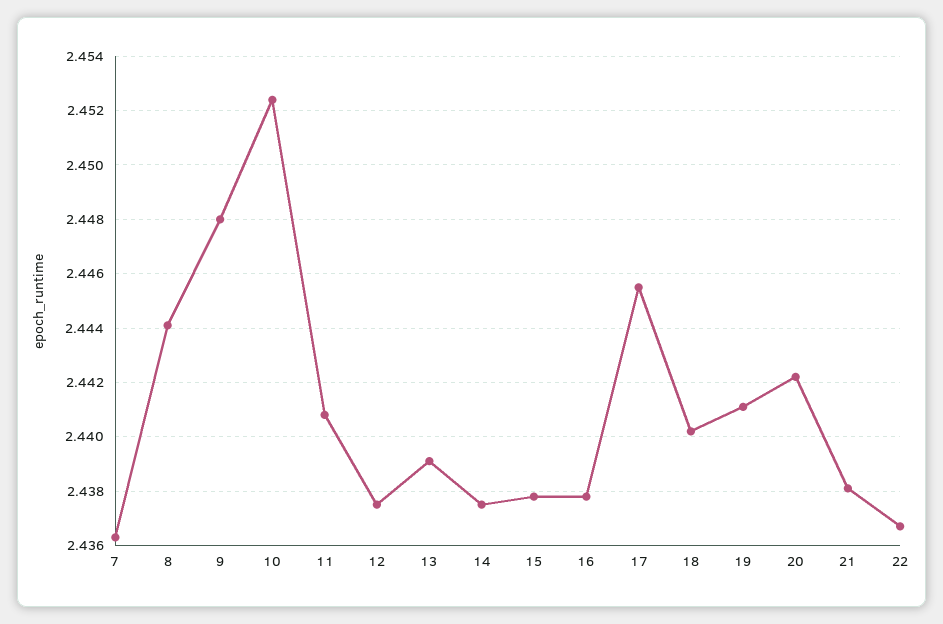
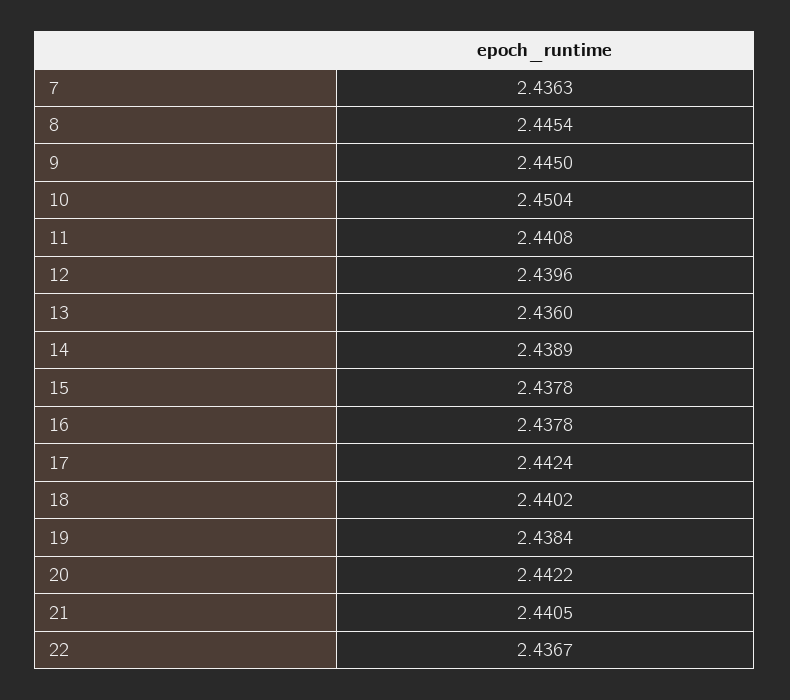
  {
    "7": 2.4363,
-   "8": 2.444,
+   "8": 2.4454,
-   "9": 2.448,
+   "9": 2.445,
-   "10": 2.4525,
+   "10": 2.4504,
    "11": 2.4408,
-   "12": 2.4375,
+   "12": 2.4396,
-   "13": 2.439,
+   "13": 2.436,
-   "14": 2.4375,
+   "14": 2.4389,
    "15": 2.4378,
    "16": 2.4378,
-   "17": 2.4455,
+   "17": 2.4424,
    "18": 2.4402,
-   "19": 2.441,
+   "19": 2.4384,
    "20": 2.4422,
-   "21": 2.438,
+   "21": 2.4405,
    "22": 2.4367
  }

